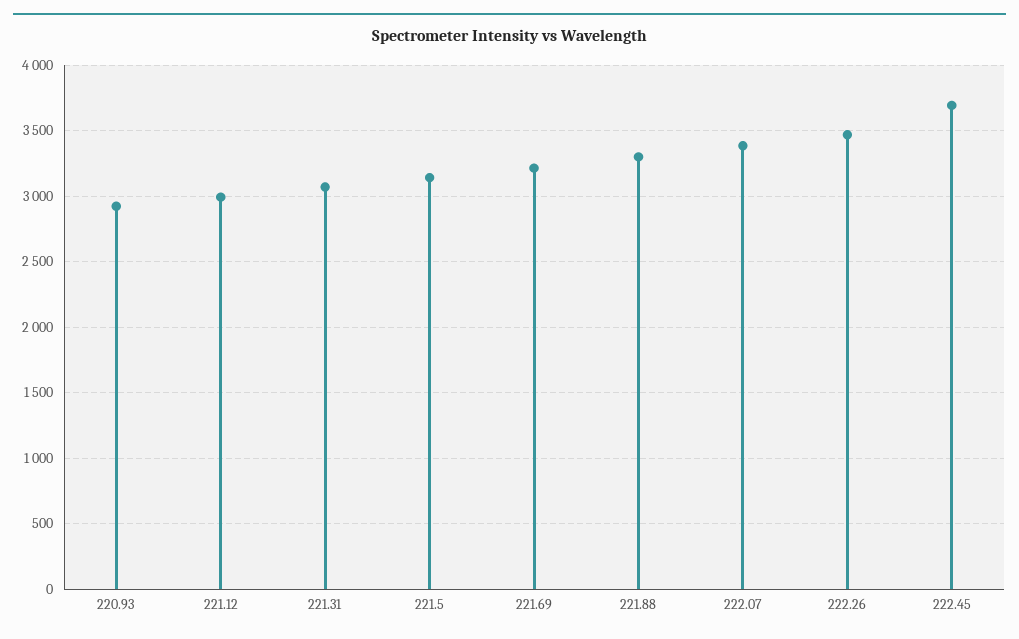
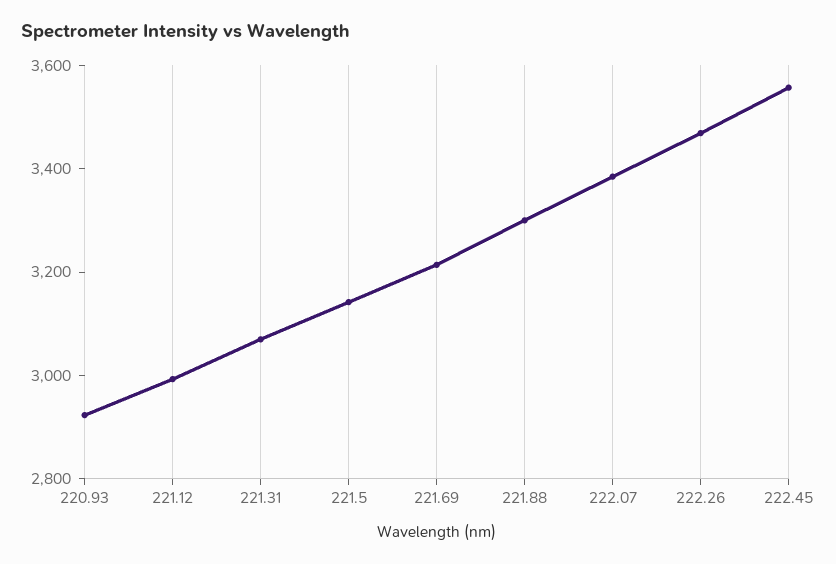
  {
    "220.93": 2900,
    "221.12": 3000,
    "221.31": 3050,
    "221.5": 3150,
    "221.69": 3200,
    "221.88": 3300,
    "222.07": 3400,
    "222.26": 3450,
-   "222.45": 3700
+   "222.45": 3550
  }

